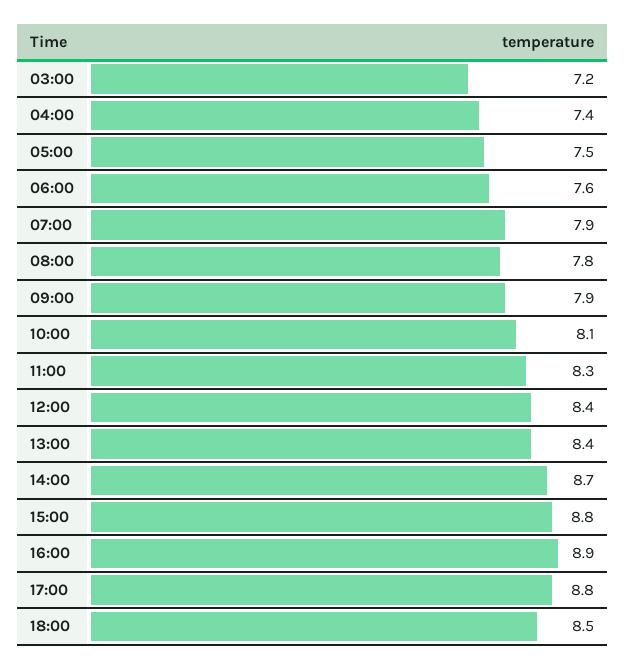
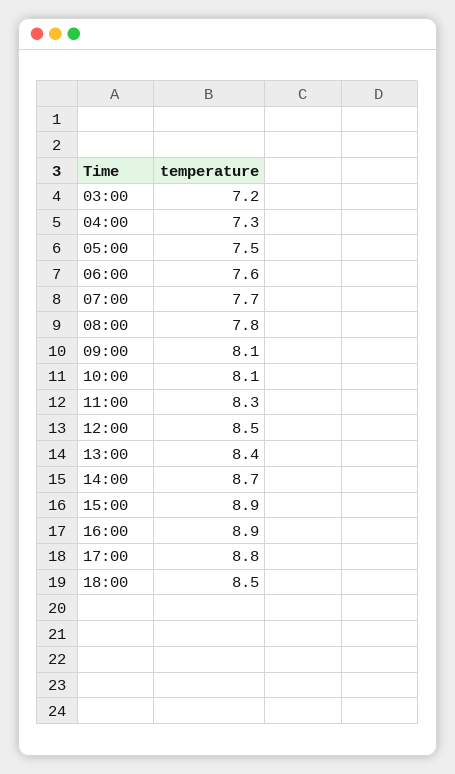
  {
    "03:00": 7.2,
-   "04:00": 7.4,
+   "04:00": 7.3,
    "05:00": 7.5,
    "06:00": 7.6,
-   "07:00": 7.9,
+   "07:00": 7.7,
    "08:00": 7.8,
-   "09:00": 7.9,
+   "09:00": 8.1,
    "10:00": 8.1,
    "11:00": 8.3,
-   "12:00": 8.4,
+   "12:00": 8.5,
    "13:00": 8.4,
    "14:00": 8.7,
-   "15:00": 8.8,
+   "15:00": 8.9,
    "16:00": 8.9,
    "17:00": 8.8,
    "18:00": 8.5
  }

